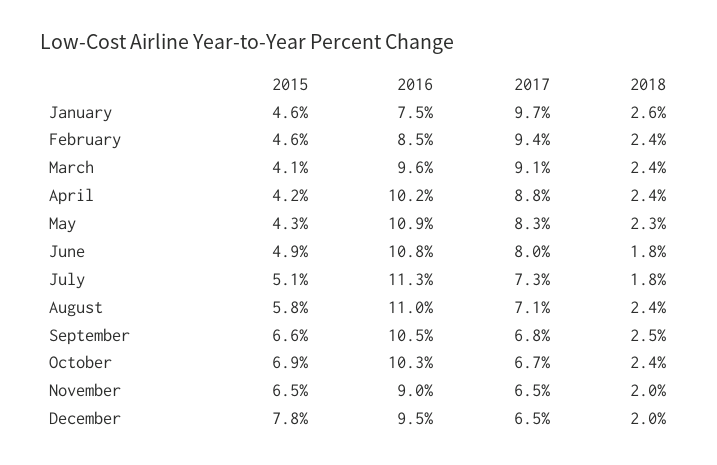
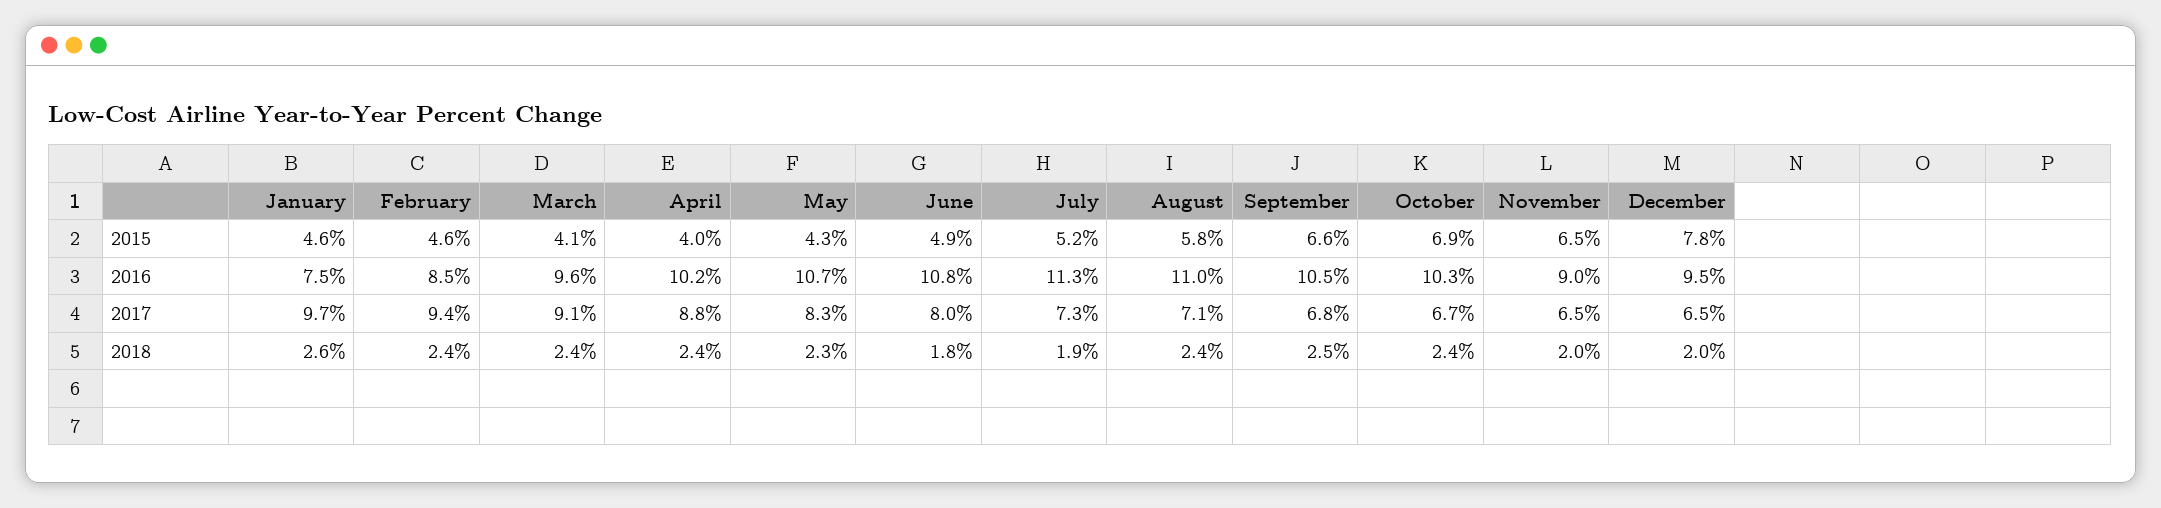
  {
    "2015": {
      "January": 4.6,
      "February": 4.6,
      "March": 4.1,
-     "April": 4.2,
+     "April": 4,
      "May": 4.3,
      "June": 4.9,
-     "July": 5.1,
+     "July": 5.2,
      "August": 5.8,
      "September": 6.6,
      "October": 6.9,
      "November": 6.5,
      "December": 7.8
    },
    "2016": {
      "January": 7.5,
      "February": 8.5,
      "March": 9.6,
      "April": 10.2,
-     "May": 10.9,
+     "May": 10.7,
      "June": 10.8,
      "July": 11.3,
      "August": 11,
      "September": 10.5,
      "October": 10.3,
      "November": 9,
      "December": 9.5
    },
    "2017": {
      "January": 9.7,
      "February": 9.4,
      "March": 9.1,
      "April": 8.8,
      "May": 8.3,
      "June": 8,
      "July": 7.3,
      "August": 7.1,
      "September": 6.8,
      "October": 6.7,
      "November": 6.5,
      "December": 6.5
    },
    "2018": {
      "January": 2.6,
      "February": 2.4,
      "March": 2.4,
      "April": 2.4,
      "May": 2.3,
      "June": 1.8,
-     "July": 1.8,
+     "July": 1.9,
      "August": 2.4,
      "September": 2.5,
      "October": 2.4,
      "November": 2,
      "December": 2
    }
  }

